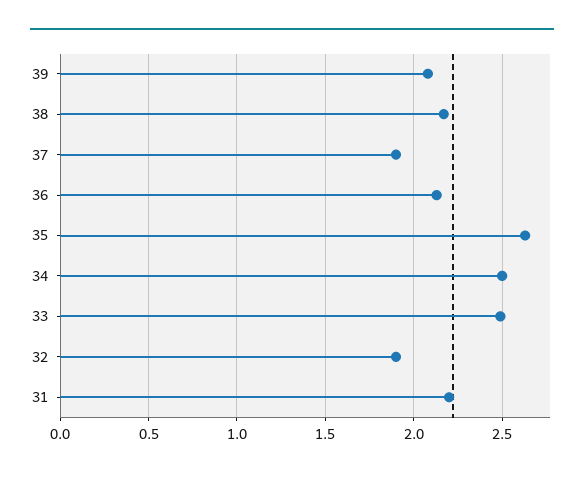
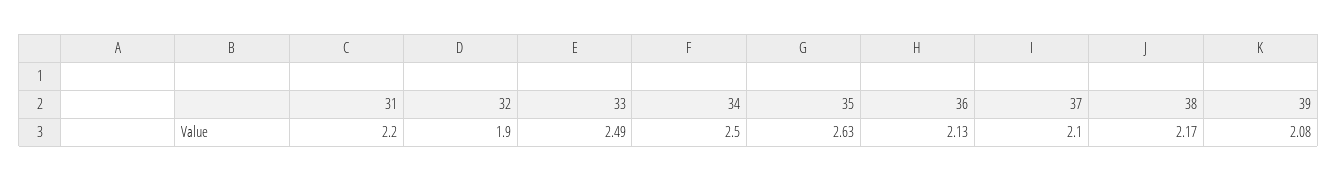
  {
    "39": 2.08,
    "38": 2.17,
-   "37": 1.9,
+   "37": 2.1,
    "36": 2.13,
    "35": 2.63,
    "34": 2.5,
    "33": 2.49,
    "32": 1.9,
    "31": 2.2
  }

